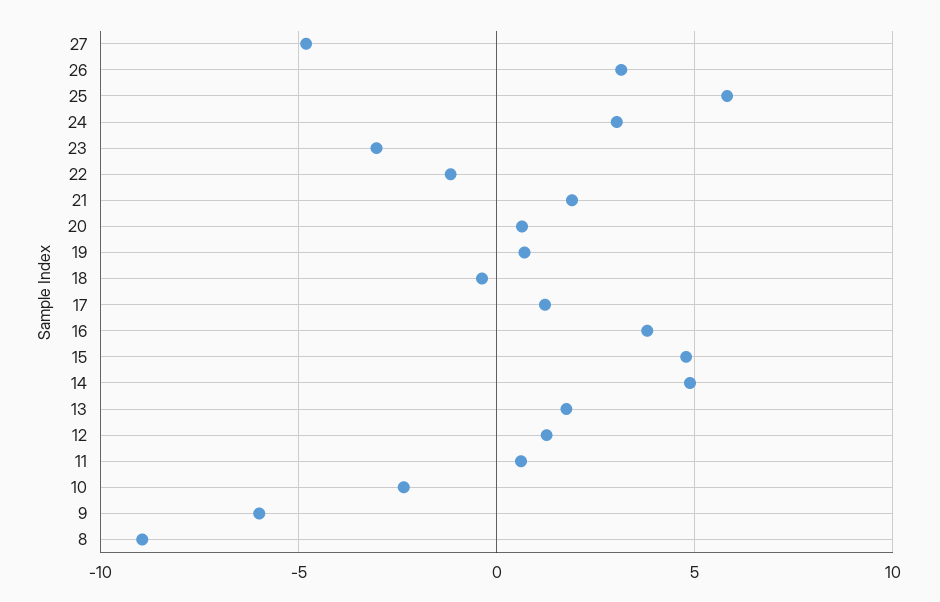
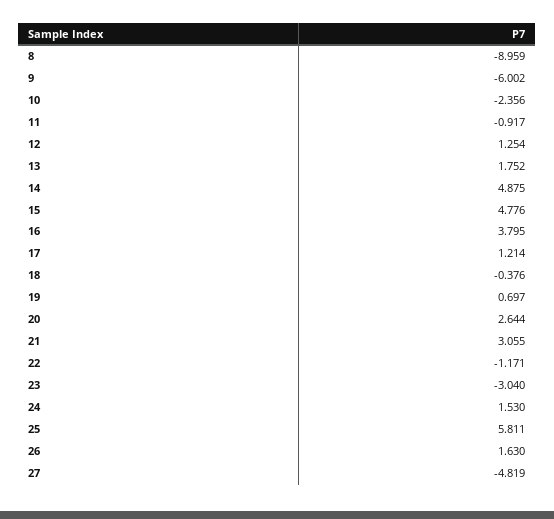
  {
    "27": -4.819,
-   "26": 3,
+   "26": 1.63,
    "25": 5.811,
-   "24": 3,
+   "24": 1.53,
    "23": -3.04,
    "22": -1.171,
-   "21": 2,
+   "21": 3.055,
-   "20": 0.5,
+   "20": 2.644,
    "19": 0.697,
    "18": -0.376,
    "17": 1.214,
    "16": 3.795,
    "15": 4.776,
    "14": 4.875,
    "13": 1.752,
    "12": 1.254,
-   "11": 0.5,
+   "11": -0.917,
    "10": -2.356,
    "9": -6.002,
    "8": -8.959
  }

